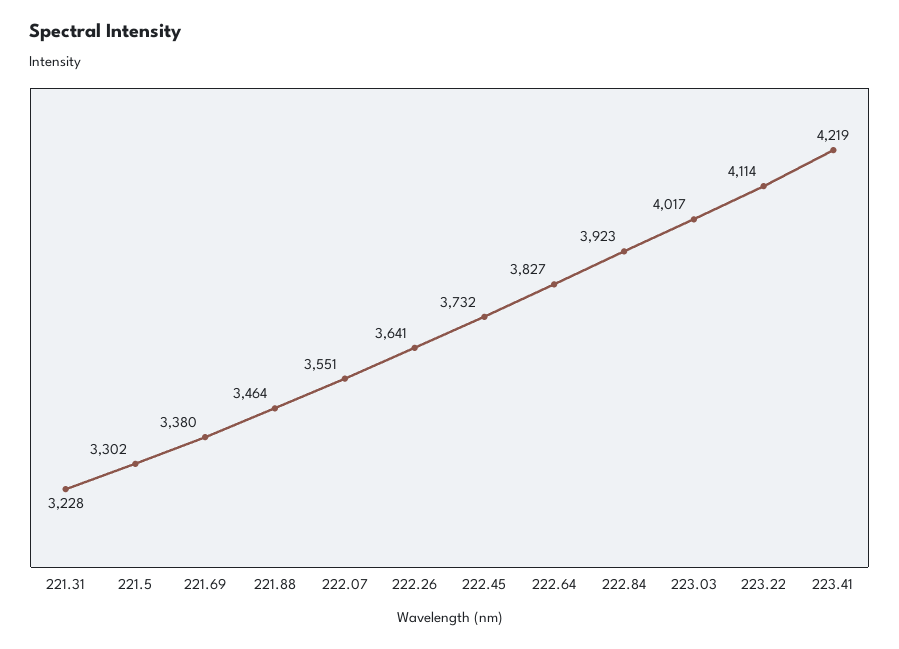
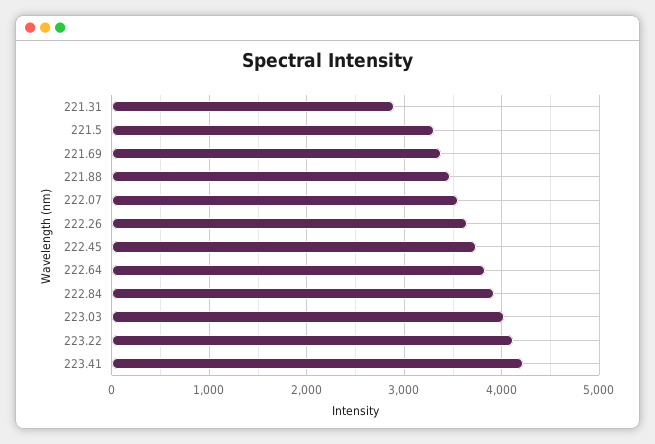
  {
-   "221.31": 3228,
+   "221.31": 2900,
    "221.5": 3302,
    "221.69": 3380,
    "221.88": 3464,
    "222.07": 3551,
    "222.26": 3641,
    "222.45": 3732,
    "222.64": 3827,
    "222.84": 3923,
    "223.03": 4017,
    "223.22": 4114,
    "223.41": 4219
  }

